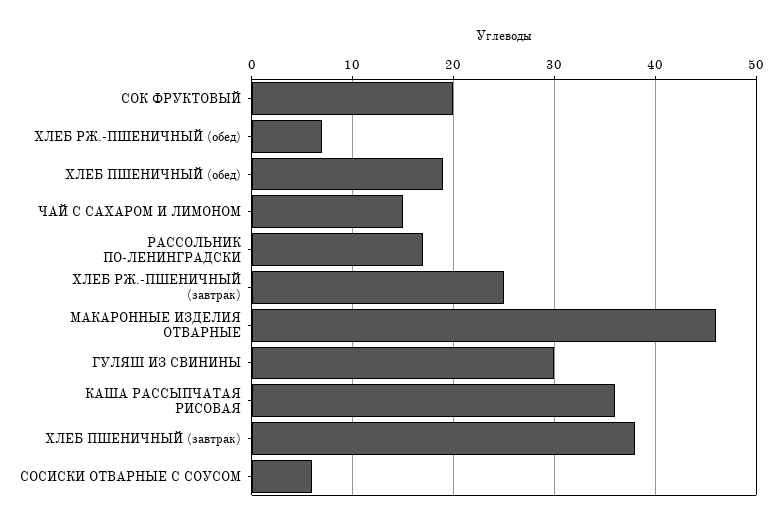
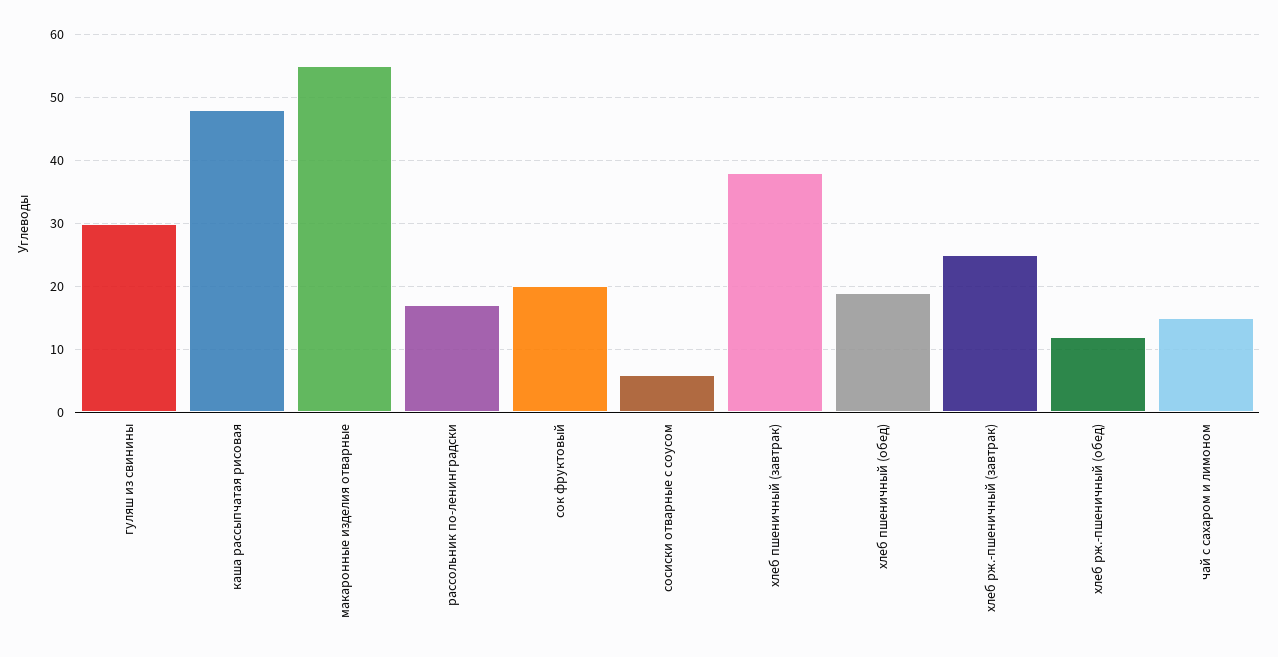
  {
    "СОК ФРУКТОВЫЙ": 20,
-   "ХЛЕБ РЖ.-ПШЕНИЧНЫЙ (обед)": 7,
+   "ХЛЕБ РЖ.-ПШЕНИЧНЫЙ (обед)": 12,
    "ХЛЕБ ПШЕНИЧНЫЙ (обед)": 19,
    "ЧАЙ С САХАРОМ И ЛИМОНОМ": 15,
    "РАССОЛЬНИК ПО-ЛЕНИНГРАДСКИ": 17,
    "ХЛЕБ РЖ.-ПШЕНИЧНЫЙ (завтрак)": 25,
-   "МАКАРОННЫЕ ИЗДЕЛИЯ ОТВАРНЫЕ": 46,
+   "МАКАРОННЫЕ ИЗДЕЛИЯ ОТВАРНЫЕ": 55,
    "ГУЛЯШ ИЗ СВИНИНЫ": 30,
-   "КАША РАССЫПЧАТАЯ РИСОВАЯ": 36,
+   "КАША РАССЫПЧАТАЯ РИСОВАЯ": 48,
    "ХЛЕБ ПШЕНИЧНЫЙ (завтрак)": 38,
    "СОСИСКИ ОТВАРНЫЕ С СОУСОМ": 6
  }

